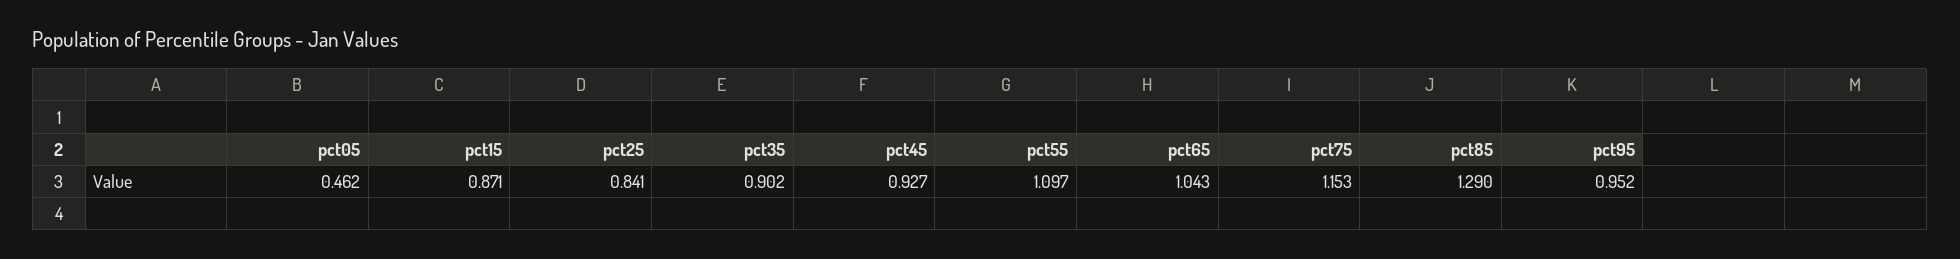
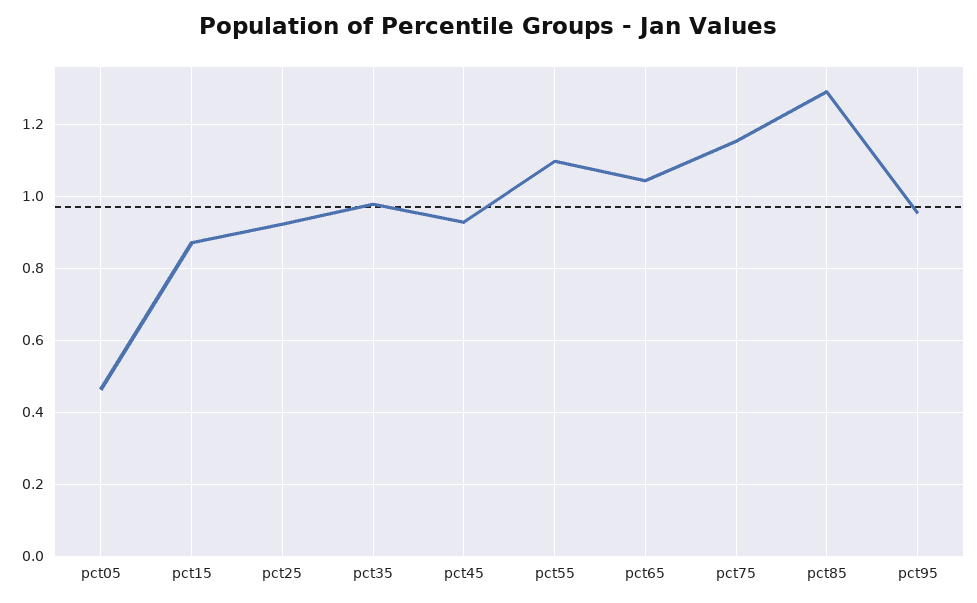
  {
    "pct05": 0.462,
    "pct15": 0.871,
-   "pct25": 0.841,
+   "pct25": 0.92,
-   "pct35": 0.902,
+   "pct35": 0.98,
    "pct45": 0.927,
    "pct55": 1.097,
    "pct65": 1.043,
    "pct75": 1.153,
    "pct85": 1.29,
    "pct95": 0.952
  }

